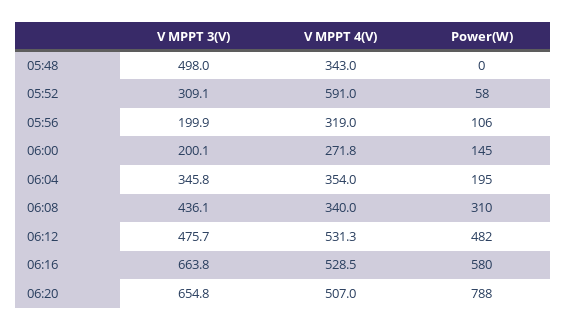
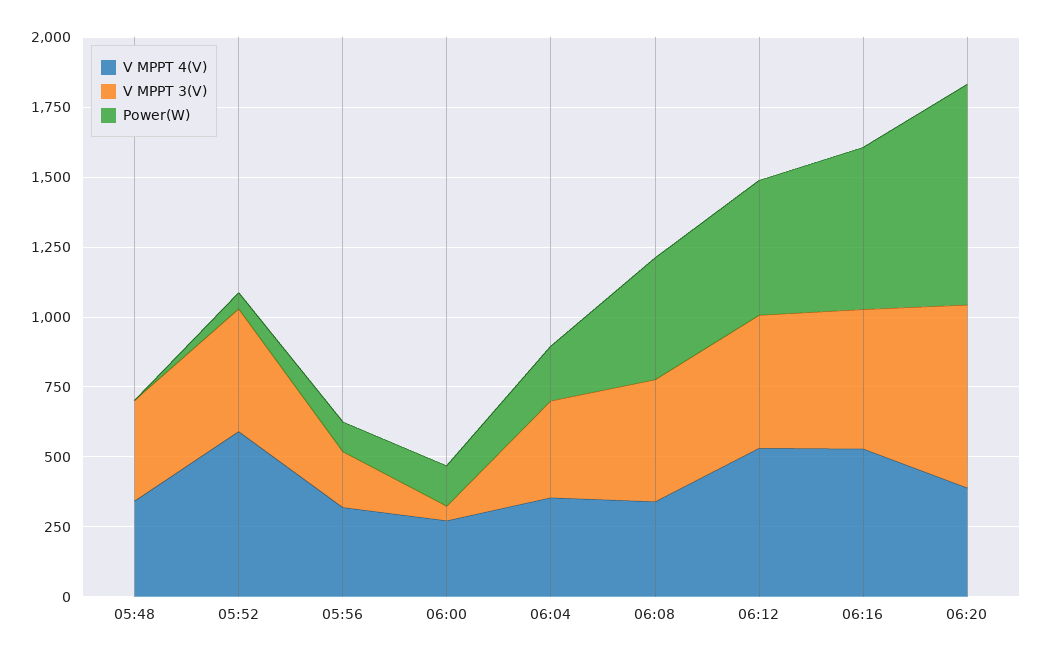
  {
    "V MPPT 3(V)": {
-     "05:48": 498,
+     "05:48": 350,
-     "05:52": 309.1,
+     "05:52": 450,
      "05:56": 199.9,
-     "06:00": 200.1,
+     "06:00": 50,
      "06:04": 345.8,
      "06:08": 436.1,
      "06:12": 475.7,
-     "06:16": 663.8,
+     "06:16": 500,
      "06:20": 654.8
    },
    "V MPPT 4(V)": {
      "05:48": 343,
      "05:52": 591,
      "05:56": 319,
      "06:00": 271.8,
      "06:04": 354,
      "06:08": 340,
      "06:12": 531.3,
      "06:16": 528.5,
-     "06:20": 507
+     "06:20": 400
    },
    "Power(W)": {
      "05:48": 0,
      "05:52": 58,
      "05:56": 106,
      "06:00": 145,
      "06:04": 195,
-     "06:08": 310,
+     "06:08": 450,
      "06:12": 482,
      "06:16": 580,
      "06:20": 788
    }
  }

